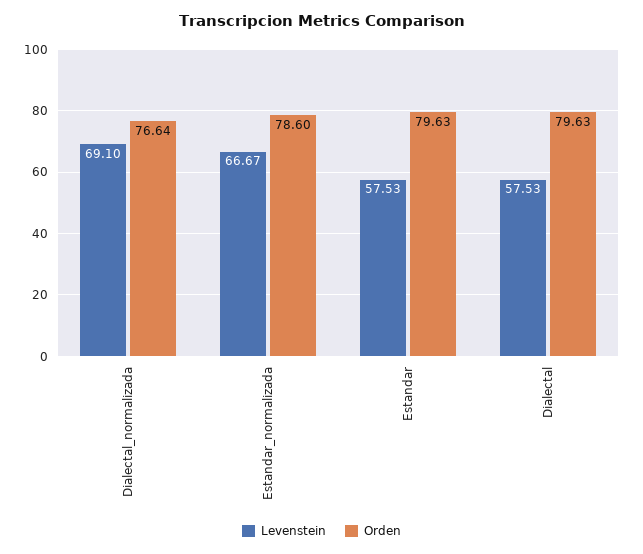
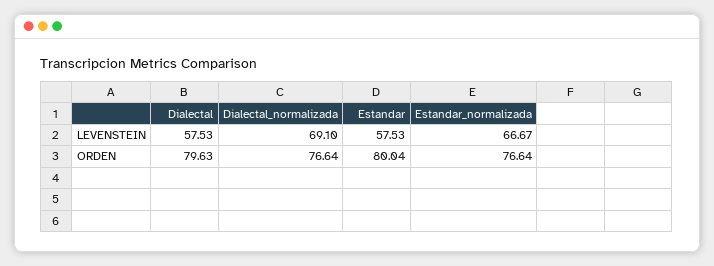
  {
    "Levenstein": {
      "Dialectal_normalizada": 69.1,
      "Estandar_normalizada": 66.67,
      "Estandar": 57.53,
      "Dialectal": 57.53
    },
    "Orden": {
      "Dialectal_normalizada": 76.64,
-     "Estandar_normalizada": 78.6,
+     "Estandar_normalizada": 76.64,
-     "Estandar": 79.63,
+     "Estandar": 80.04,
      "Dialectal": 79.63
    }
  }

